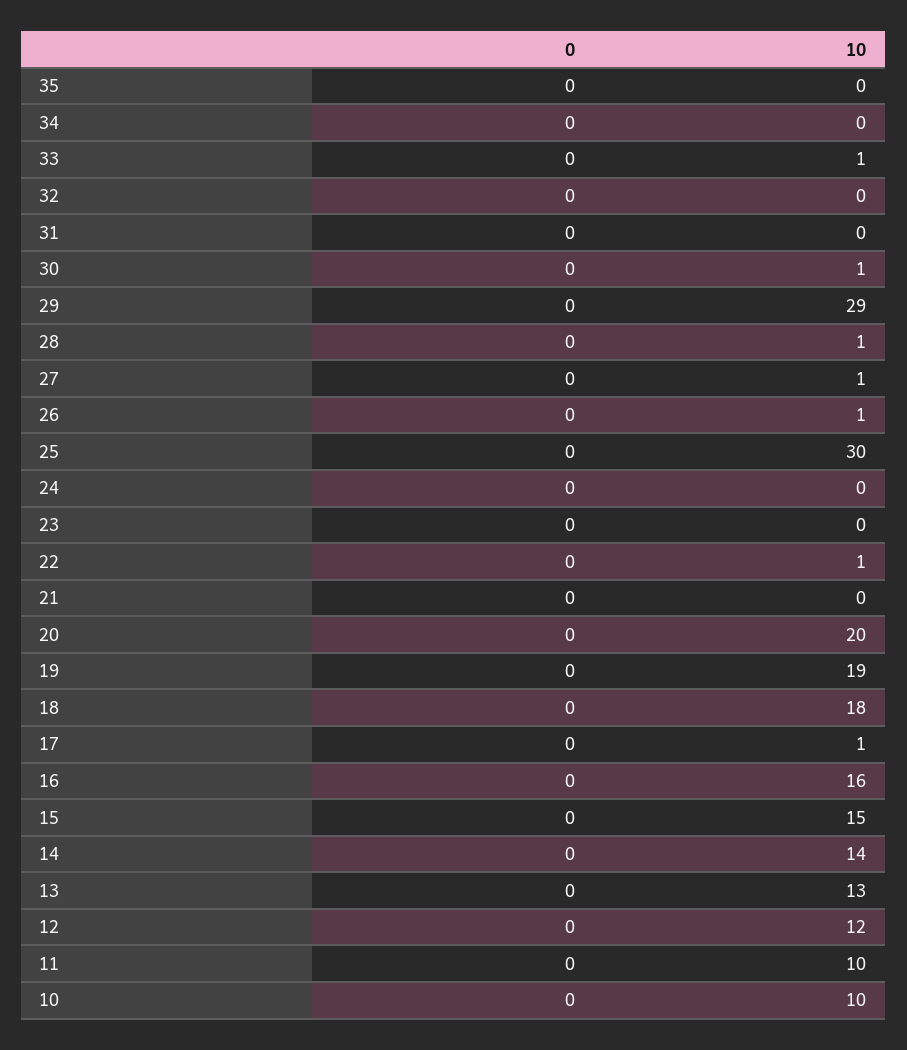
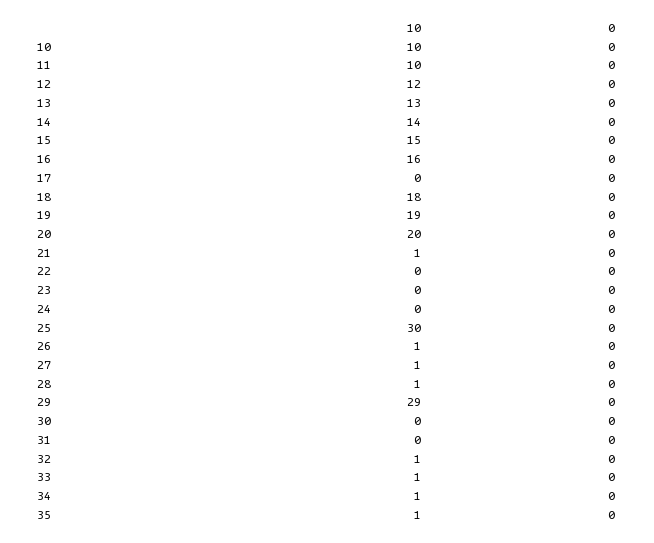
  {
    "0": {
      "35": 0,
      "34": 0,
      "33": 0,
      "32": 0,
      "31": 0,
      "30": 0,
      "29": 0,
      "28": 0,
      "27": 0,
      "26": 0,
      "25": 0,
      "24": 0,
      "23": 0,
      "22": 0,
      "21": 0,
      "20": 0,
      "19": 0,
      "18": 0,
      "17": 0,
      "16": 0,
      "15": 0,
      "14": 0,
      "13": 0,
      "12": 0,
      "11": 0,
      "10": 0
    },
    "10": {
-     "35": 0,
+     "35": 1,
-     "34": 0,
+     "34": 1,
      "33": 1,
-     "32": 0,
+     "32": 1,
      "31": 0,
-     "30": 1,
+     "30": 0,
      "29": 29,
      "28": 1,
      "27": 1,
      "26": 1,
      "25": 30,
      "24": 0,
      "23": 0,
-     "22": 1,
+     "22": 0,
-     "21": 0,
+     "21": 1,
      "20": 20,
      "19": 19,
      "18": 18,
-     "17": 1,
+     "17": 0,
      "16": 16,
      "15": 15,
      "14": 14,
      "13": 13,
      "12": 12,
      "11": 10,
      "10": 10
    }
  }

